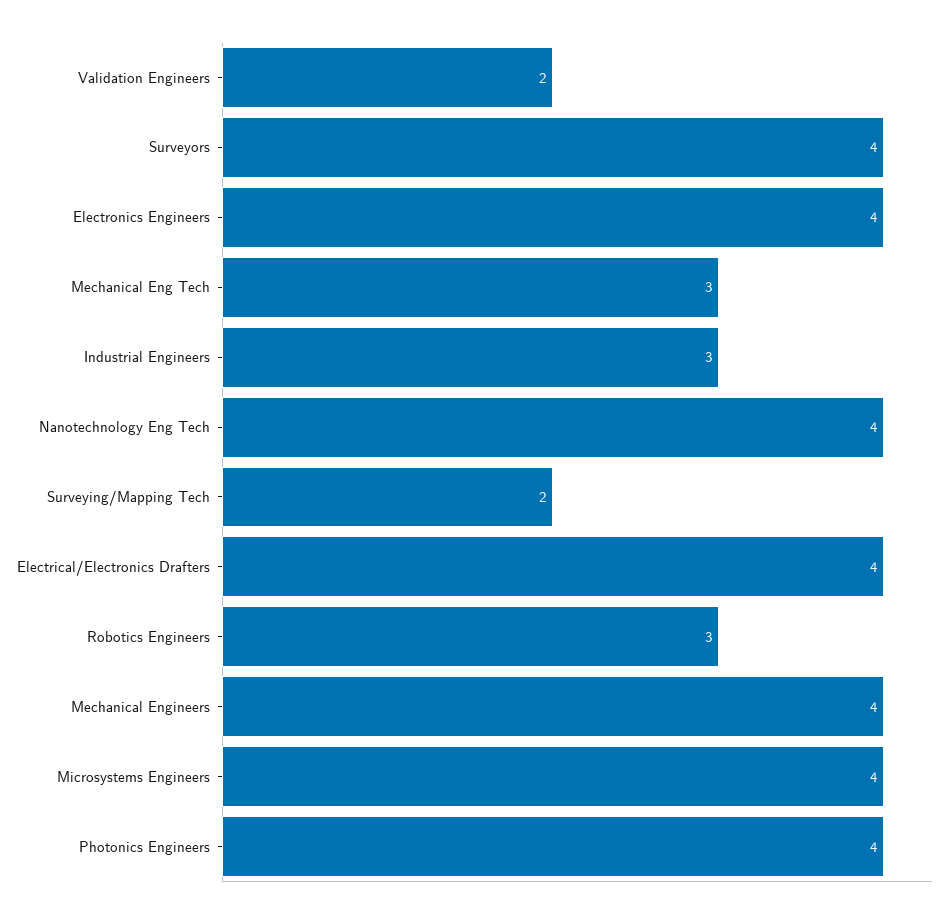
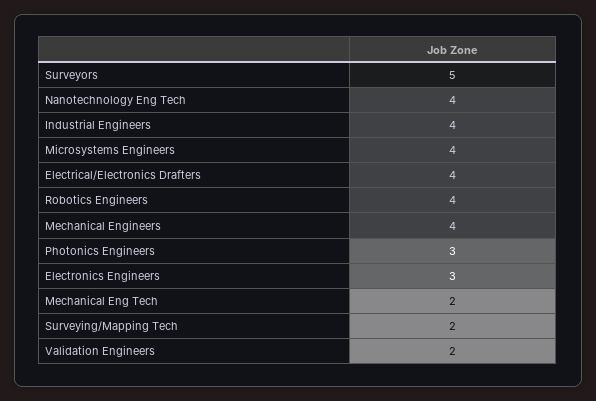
  {
    "Validation Engineers": 2,
-   "Surveyors": 4,
+   "Surveyors": 5,
-   "Electronics Engineers": 4,
+   "Electronics Engineers": 3,
-   "Mechanical Eng Tech": 3,
+   "Mechanical Eng Tech": 2,
-   "Industrial Engineers": 3,
+   "Industrial Engineers": 4,
    "Nanotechnology Eng Tech": 4,
    "Surveying/Mapping Tech": 2,
    "Electrical/Electronics Drafters": 4,
-   "Robotics Engineers": 3,
+   "Robotics Engineers": 4,
    "Mechanical Engineers": 4,
    "Microsystems Engineers": 4,
-   "Photonics Engineers": 4
+   "Photonics Engineers": 3
  }

